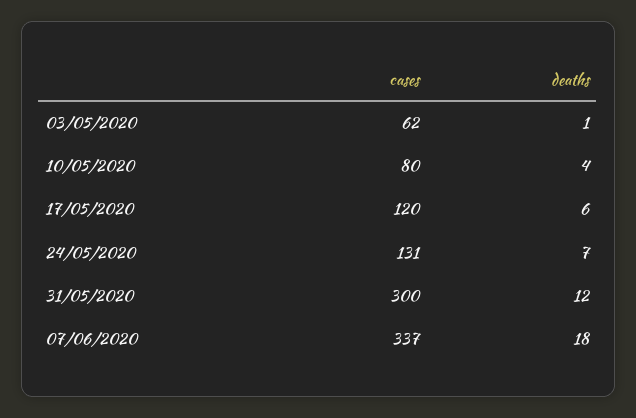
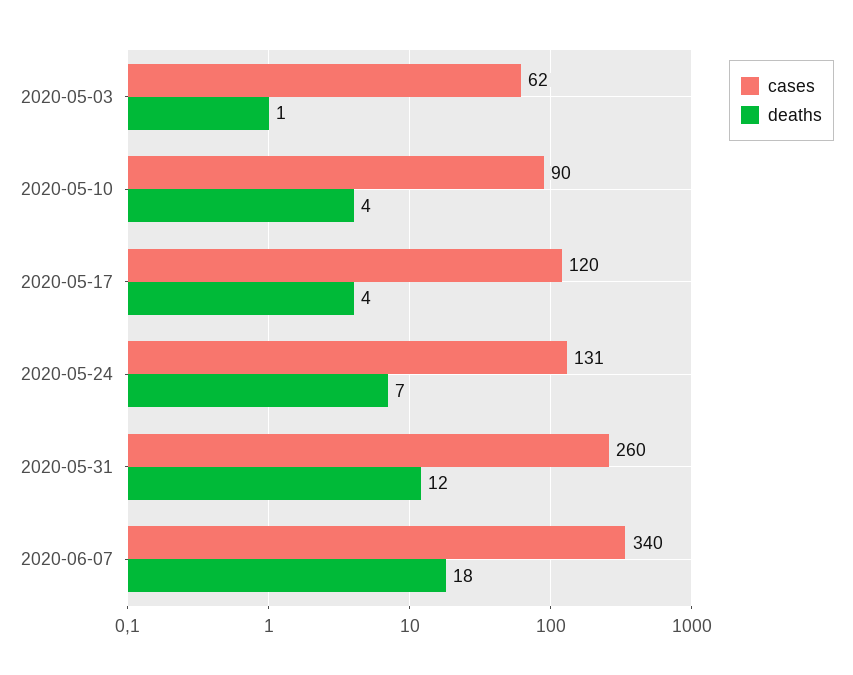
  {
    "cases": {
      "03/05/2020": 62,
-     "10/05/2020": 80,
+     "10/05/2020": 90,
      "17/05/2020": 120,
      "24/05/2020": 131,
-     "31/05/2020": 300,
+     "31/05/2020": 260,
-     "07/06/2020": 337
+     "07/06/2020": 340
    },
    "deaths": {
      "03/05/2020": 1,
      "10/05/2020": 4,
-     "17/05/2020": 6,
+     "17/05/2020": 4,
      "24/05/2020": 7,
      "31/05/2020": 12,
      "07/06/2020": 18
    }
  }

